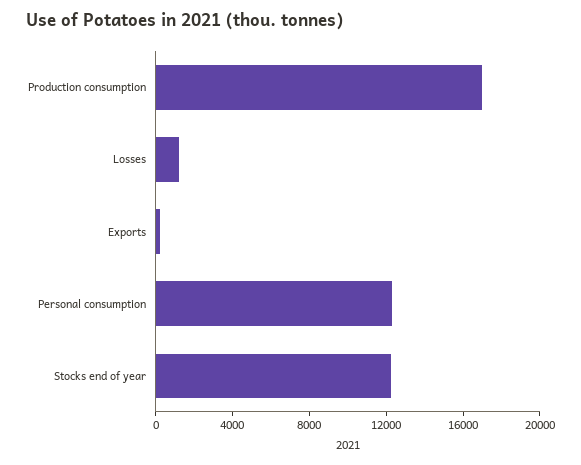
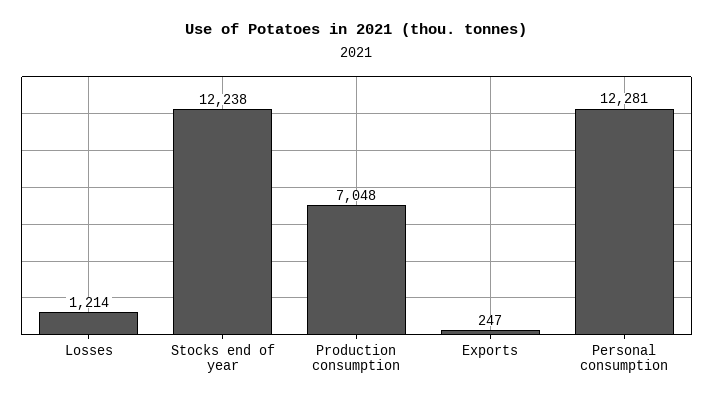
  {
-   "Production consumption": 17000,
+   "Production consumption": 7048,
    "Losses": 1214,
    "Exports": 247,
    "Personal consumption": 12281,
    "Stocks end of year": 12238
  }

